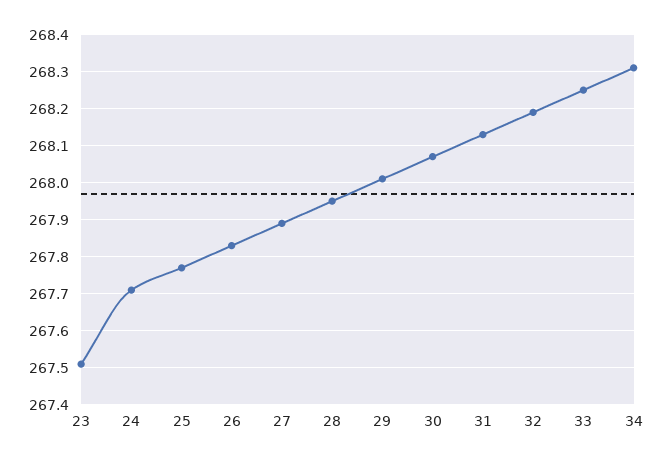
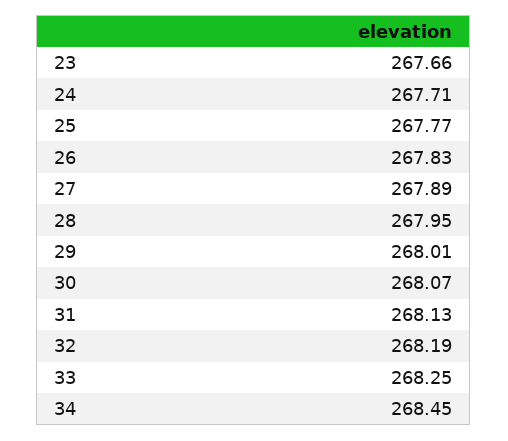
  {
-   "23": 267.5,
+   "23": 267.66,
    "24": 267.71,
    "25": 267.77,
    "26": 267.83,
    "27": 267.89,
    "28": 267.95,
    "29": 268.01,
    "30": 268.07,
    "31": 268.13,
    "32": 268.19,
    "33": 268.25,
-   "34": 268.3
+   "34": 268.45
  }

